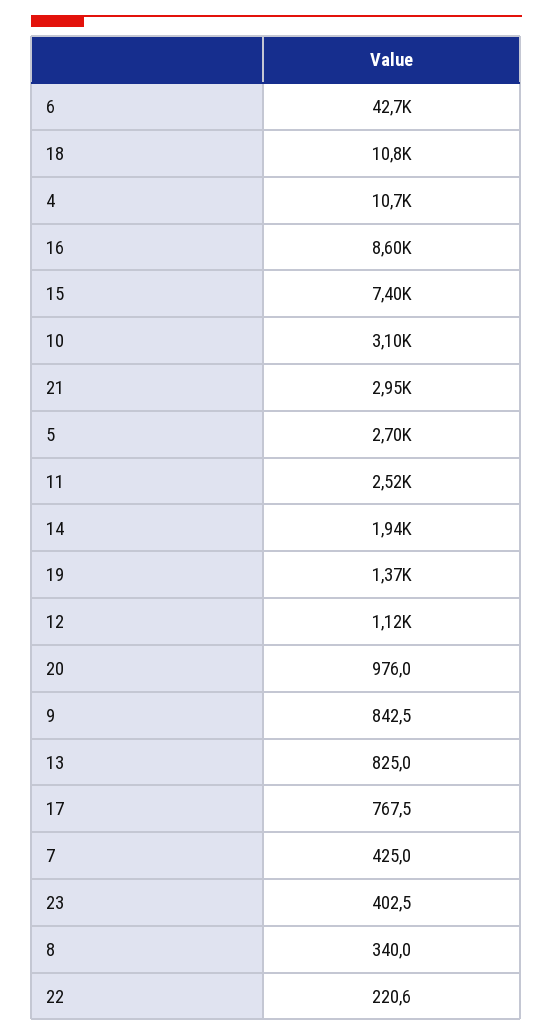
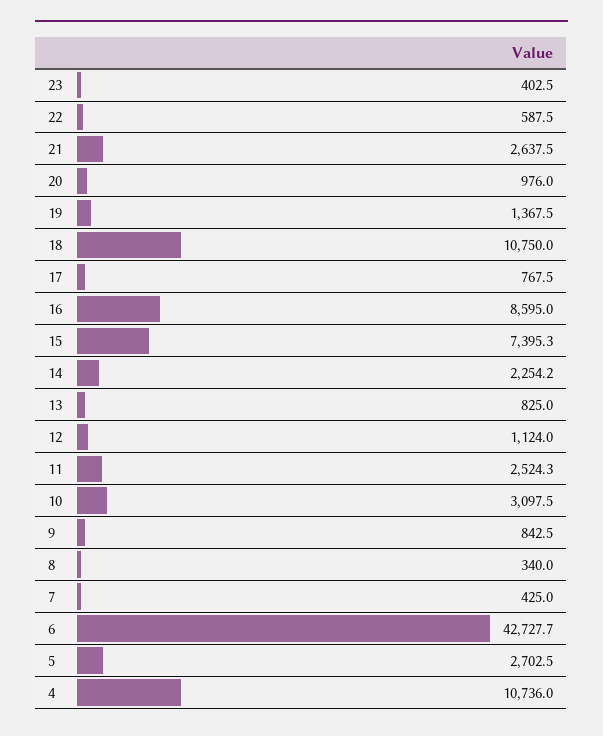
  {
    "6": 42727.7,
    "18": 10750,
    "4": 10736,
    "16": 8595,
    "15": 7395.3,
    "10": 3097.5,
-   "21": 2950,
+   "21": 2637.5,
    "5": 2702.5,
    "11": 2524.3,
-   "14": 1940,
+   "14": 2254.2,
    "19": 1367.5,
    "12": 1124,
    "20": 976,
    "9": 842.5,
    "13": 825,
    "17": 767.5,
    "7": 425,
    "23": 402.5,
    "8": 340,
-   "22": 220.6
+   "22": 587.5
  }

